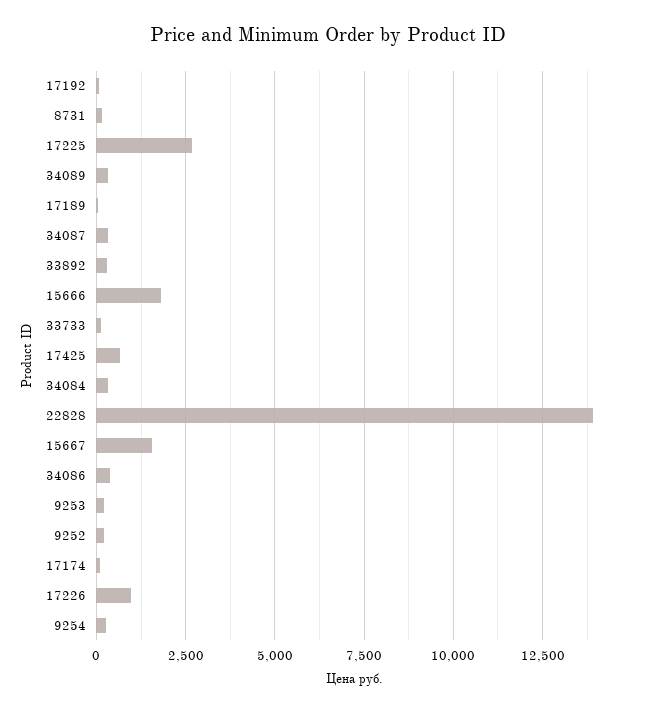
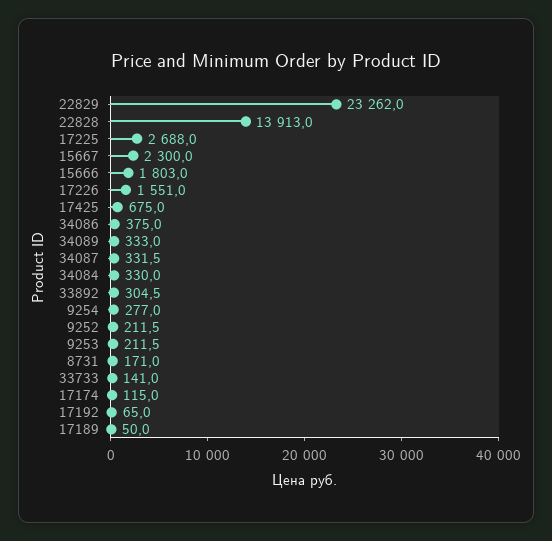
  {
    "17192": 65,
    "8731": 171,
    "17225": 2688,
    "34089": 333,
    "17189": 50,
    "34087": 331.5,
    "33892": 304.5,
    "15666": 1803,
    "33733": 141,
    "17425": 675,
    "34084": 330,
    "22828": 13913,
-   "15667": 1500,
+   "15667": 2300,
    "34086": 375,
    "9253": 211.5,
    "9252": 211.5,
    "17174": 115,
-   "17226": 1000,
+   "17226": 1551,
-   "9254": 277
+   "9254": 277,
+   "22829": 23262
  }

